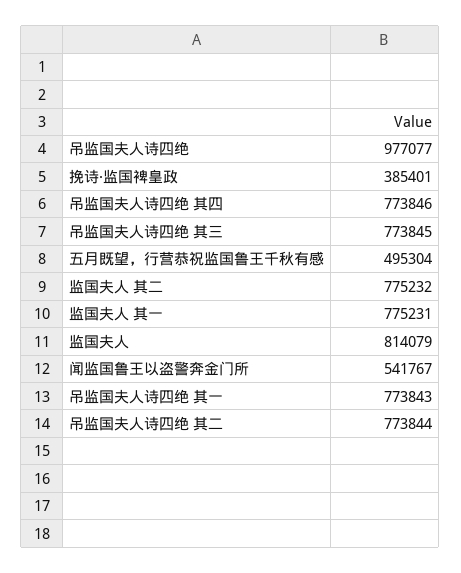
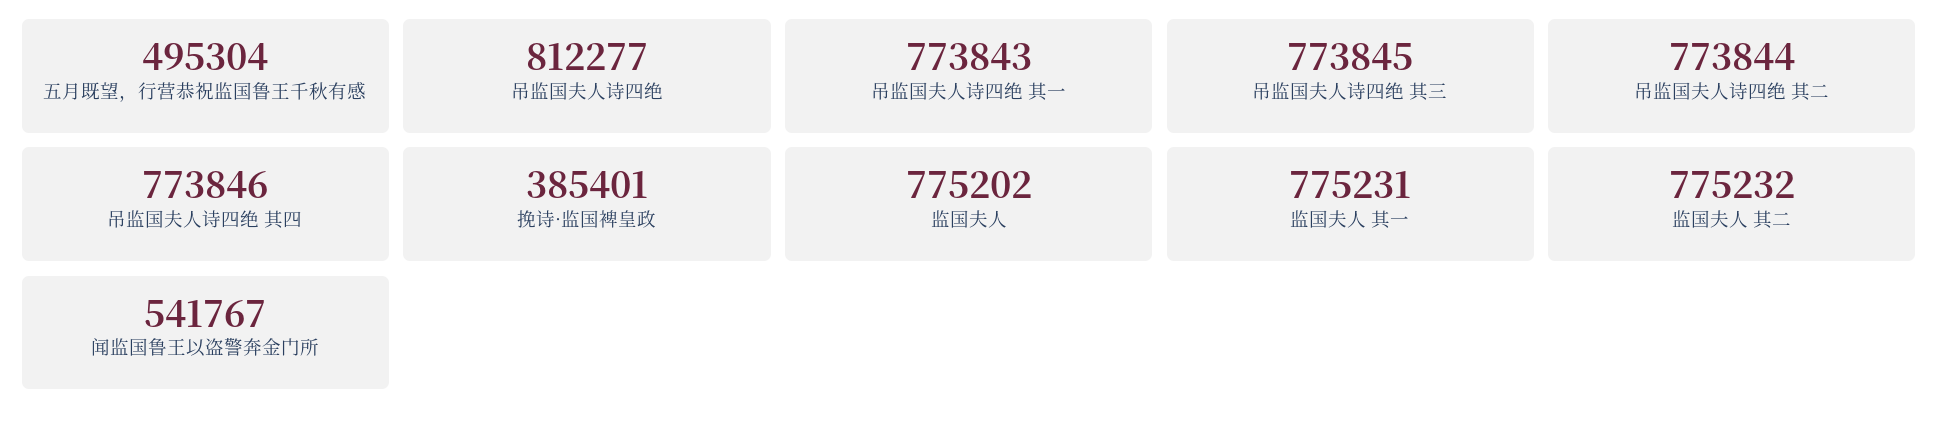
  {
-   "吊监国夫人诗四绝": 977077,
+   "吊监国夫人诗四绝": 812277,
    "挽诗·监国裨皇政": 385401,
    "吊监国夫人诗四绝 其四": 773846,
    "吊监国夫人诗四绝 其三": 773845,
    "五月既望，行营恭祝监国鲁王千秋有感": 495304,
    "监国夫人 其二": 775232,
    "监国夫人 其一": 775231,
-   "监国夫人": 814079,
+   "监国夫人": 775202,
    "闻监国鲁王以盗警奔金门所": 541767,
    "吊监国夫人诗四绝 其一": 773843,
    "吊监国夫人诗四绝 其二": 773844
  }

